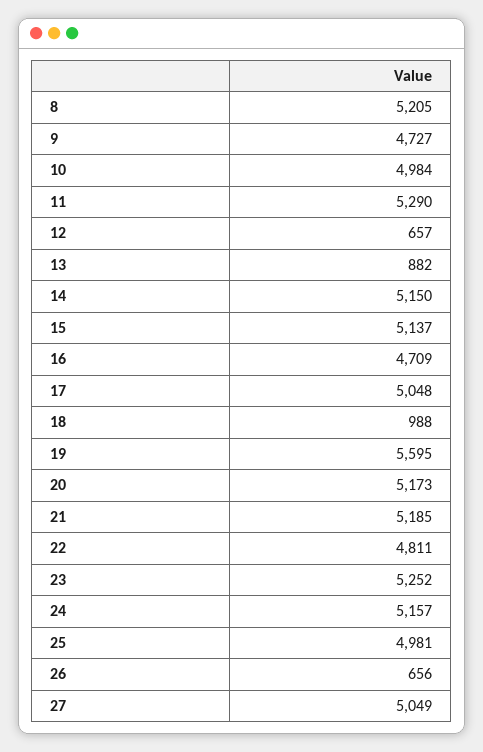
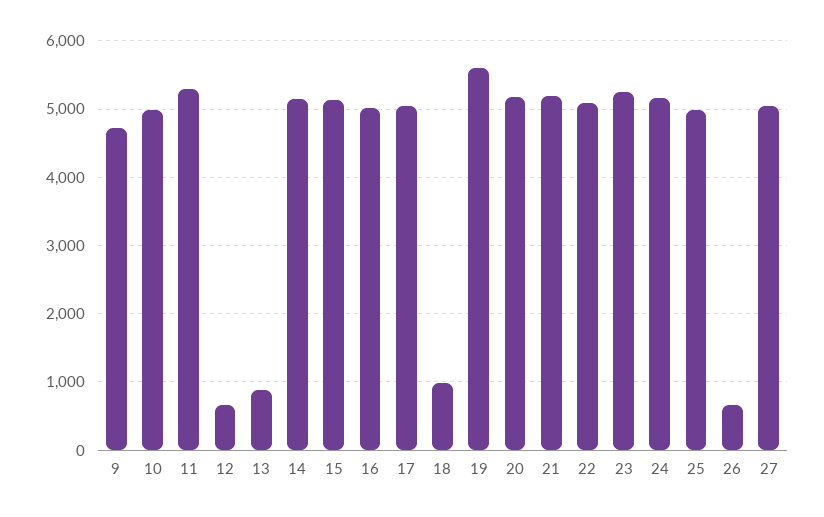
  {
-   "8": 5205,
    "9": 4727,
    "10": 4984,
    "11": 5290,
    "12": 657,
    "13": 882,
    "14": 5150,
    "15": 5137,
-   "16": 4709,
+   "16": 5000,
    "17": 5048,
    "18": 988,
    "19": 5595,
    "20": 5173,
    "21": 5185,
-   "22": 4811,
+   "22": 5100,
    "23": 5252,
    "24": 5157,
    "25": 4981,
    "26": 656,
    "27": 5049
  }

